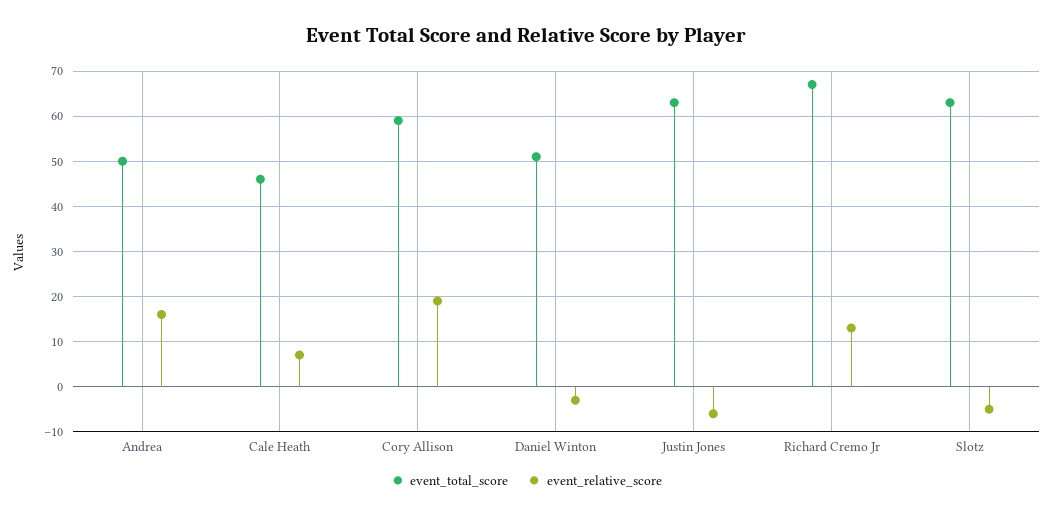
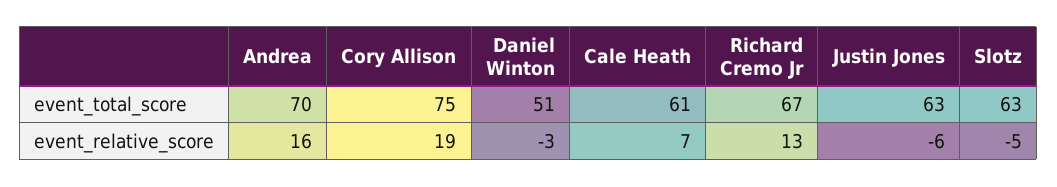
  {
    "event_total_score": {
-     "Andrea": 50,
+     "Andrea": 70,
-     "Cale Heath": 45,
+     "Cale Heath": 61,
-     "Cory Allison": 60,
+     "Cory Allison": 75,
      "Daniel Winton": 51,
      "Justin Jones": 63,
      "Richard Cremo Jr": 67,
      "Slotz": 63
    },
    "event_relative_score": {
      "Andrea": 16,
      "Cale Heath": 7,
      "Cory Allison": 19,
      "Daniel Winton": -3,
      "Justin Jones": -6,
      "Richard Cremo Jr": 13,
      "Slotz": -5
    }
  }

